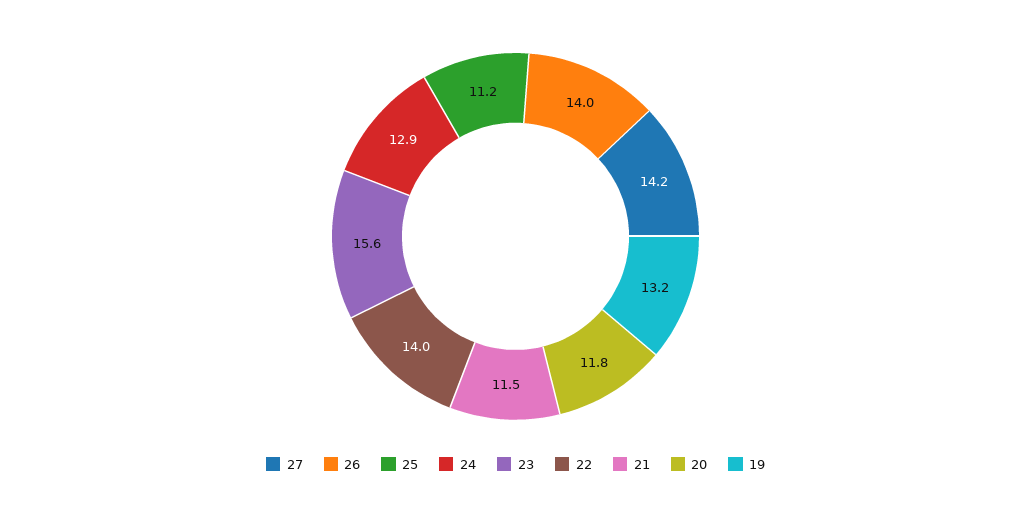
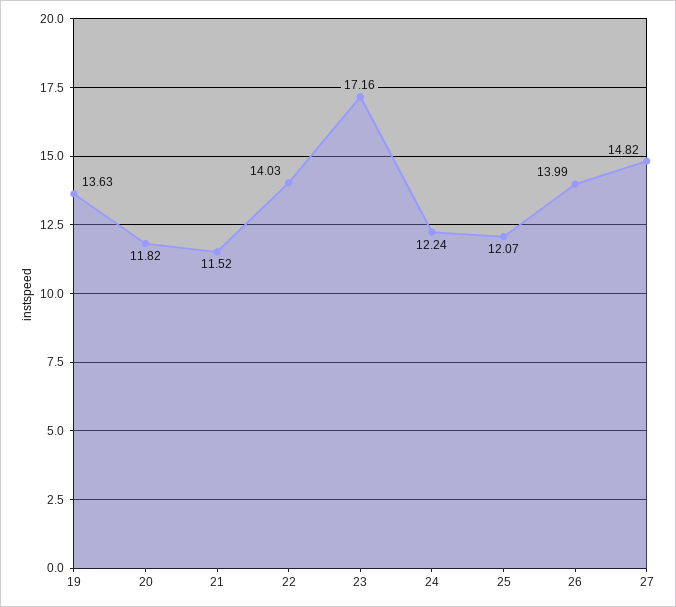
  {
-   "27": 14.2,
+   "27": 14.82,
    "26": 13.99,
-   "25": 11.2,
+   "25": 12.07,
-   "24": 12.9,
+   "24": 12.24,
-   "23": 15.6,
+   "23": 17.16,
    "22": 14.03,
    "21": 11.52,
    "20": 11.82,
-   "19": 13.2
+   "19": 13.63
  }

